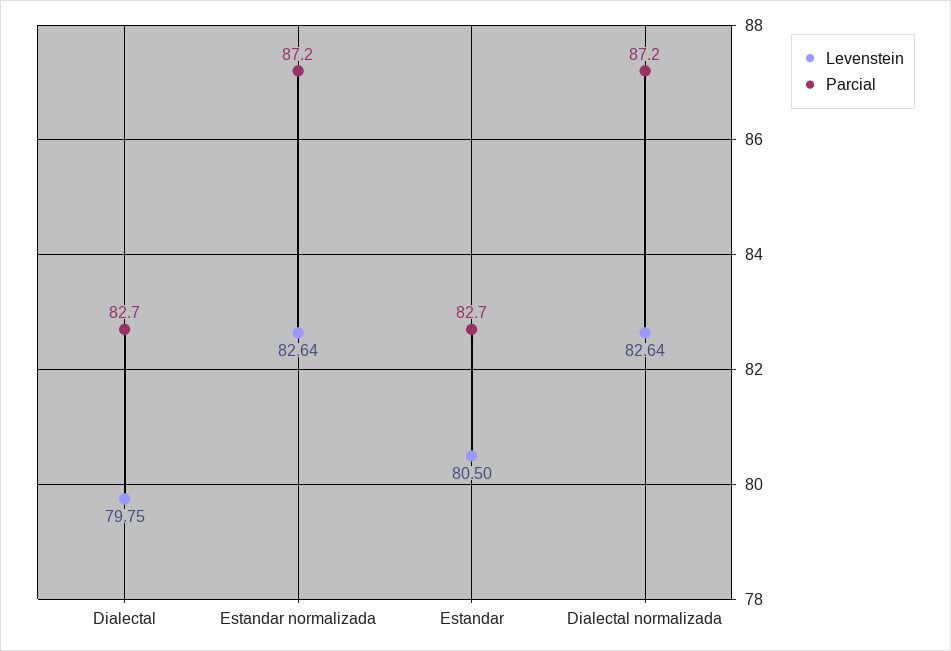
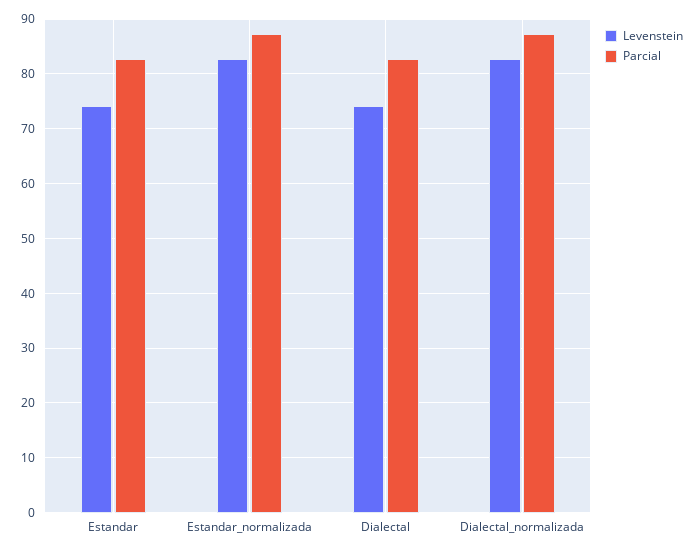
  {
    "Levenstein": {
-     "Dialectal": 79.75,
+     "Dialectal": 74,
      "Estandar normalizada": 82.64,
-     "Estandar": 80.5,
+     "Estandar": 74,
      "Dialectal normalizada": 82.64
    },
    "Parcial": {
      "Dialectal": 82.7,
      "Estandar normalizada": 87.2,
      "Estandar": 82.7,
      "Dialectal normalizada": 87.2
    }
  }

